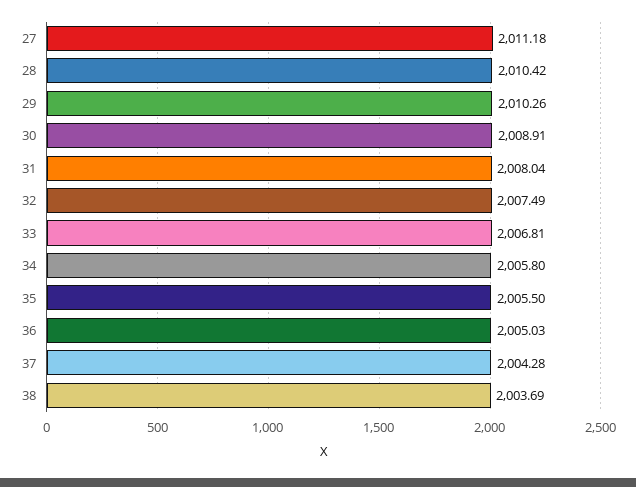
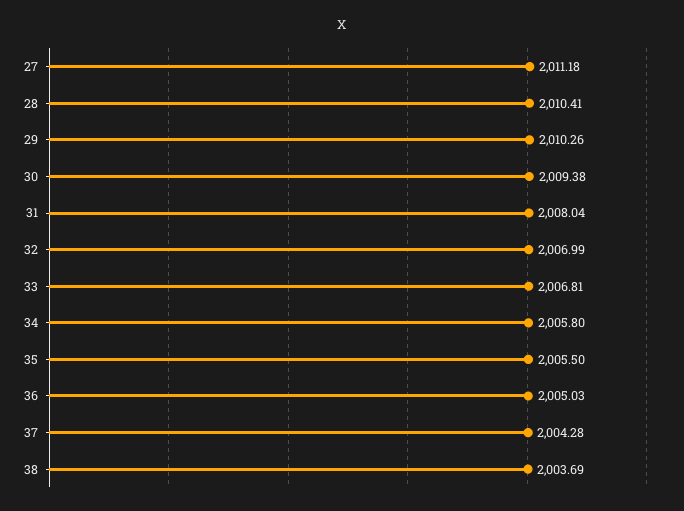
  {
    "27": 2011.18,
-   "28": 2010.42,
+   "28": 2010.41,
    "29": 2010.26,
-   "30": 2008.91,
+   "30": 2009.38,
    "31": 2008.04,
-   "32": 2007.49,
+   "32": 2006.99,
    "33": 2006.81,
    "34": 2005.8,
    "35": 2005.5,
    "36": 2005.03,
    "37": 2004.28,
    "38": 2003.69
  }

